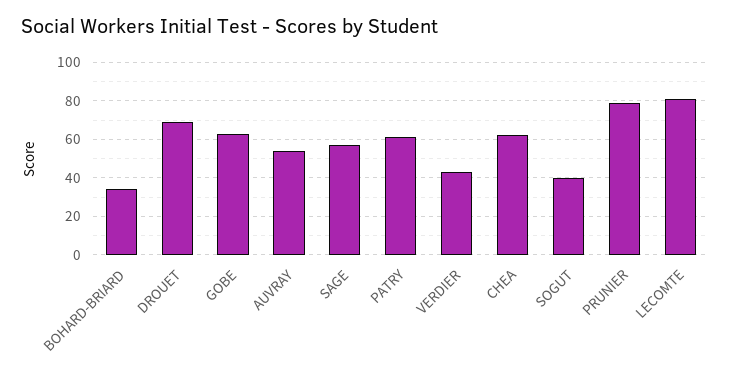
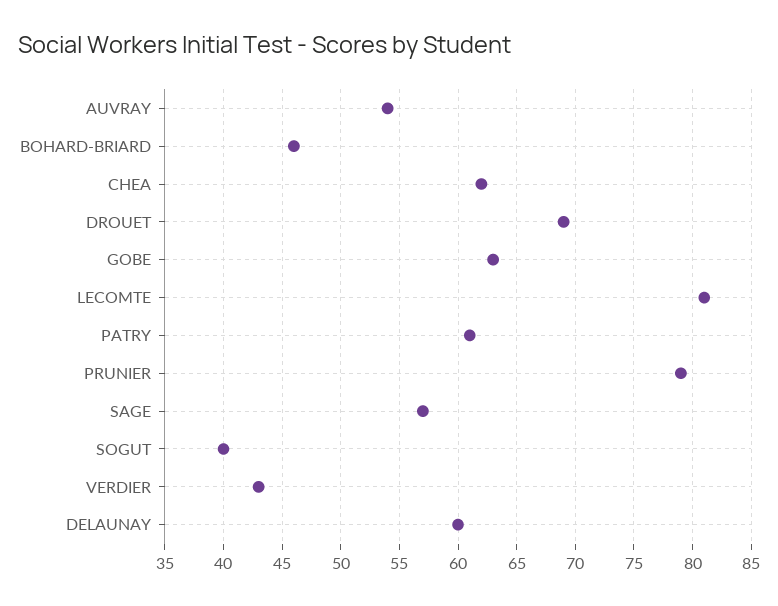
  {
-   "BOHARD-BRIARD": 35,
+   "BOHARD-BRIARD": 46,
    "DROUET": 69,
    "GOBE": 63,
    "AUVRAY": 54,
    "SAGE": 57,
    "PATRY": 61,
    "VERDIER": 43,
    "CHEA": 62,
    "SOGUT": 40,
    "PRUNIER": 79,
-   "LECOMTE": 81
+   "LECOMTE": 81,
+   "DELAUNAY": 60
  }

